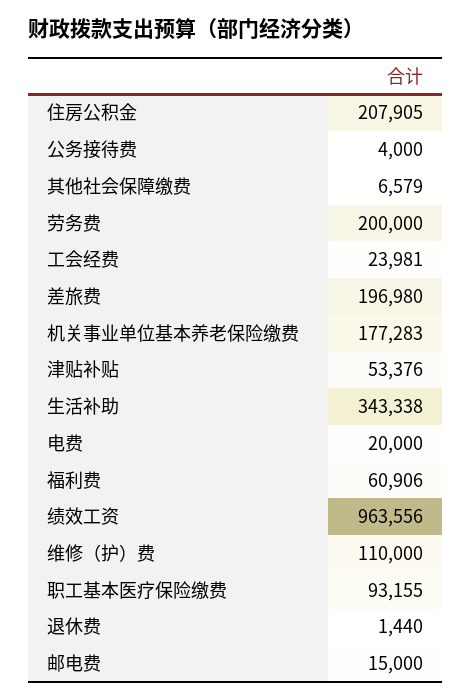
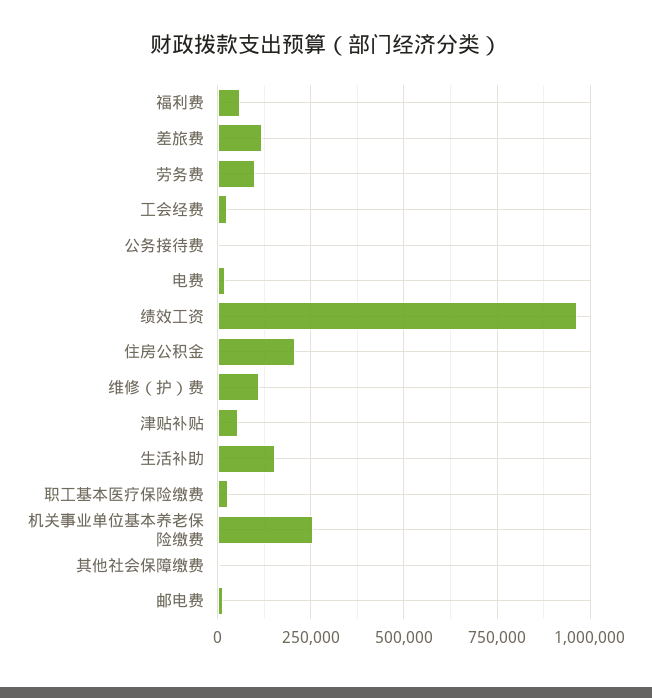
  {
    "住房公积金": 207905,
    "公务接待费": 4000,
    "其他社会保障缴费": 6579,
-   "劳务费": 200000,
+   "劳务费": 100000,
    "工会经费": 23981,
-   "差旅费": 196980,
+   "差旅费": 125000,
-   "机关事业单位基本养老保险缴费": 177283,
+   "机关事业单位基本养老保险缴费": 250000,
    "津贴补贴": 53376,
-   "生活补助": 343338,
+   "生活补助": 150000,
    "电费": 20000,
    "福利费": 60906,
    "绩效工资": 963556,
    "维修（护）费": 110000,
-   "职工基本医疗保险缴费": 93155,
+   "职工基本医疗保险缴费": 25000,
-   "退休费": 1440,
    "邮电费": 15000
  }

